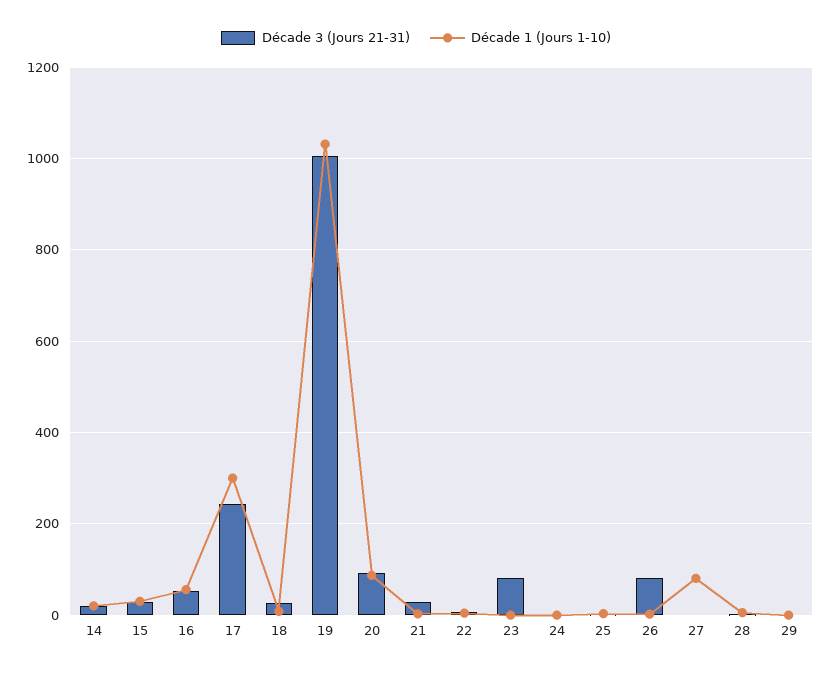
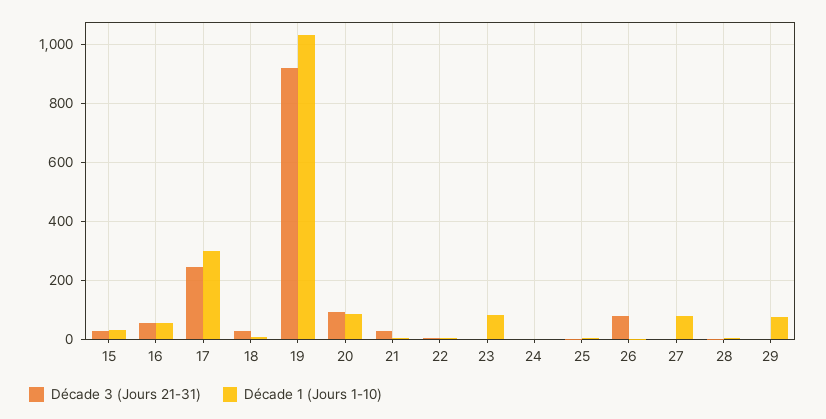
  {
    "Décade 3 (Jours 21-31)": {
-     "14": 20,
      "15": 20,
      "16": 60,
      "17": 240,
      "18": 20,
-     "19": 1000,
+     "19": 925,
      "20": 100,
      "21": 20,
      "22": 0,
-     "23": 80,
+     "23": 0,
      "24": 0,
      "25": 0,
      "26": 80,
      "27": 0,
      "28": 0,
      "29": 0
    },
    "Décade 1 (Jours 1-10)": {
-     "14": 20,
      "15": 20,
      "16": 60,
      "17": 300,
      "18": 0,
      "19": 1040,
      "20": 80,
      "21": 0,
      "22": 0,
-     "23": 0,
+     "23": 75,
      "24": 0,
      "25": 0,
      "26": 0,
      "27": 80,
      "28": 0,
-     "29": 0
+     "29": 75
    }
  }

